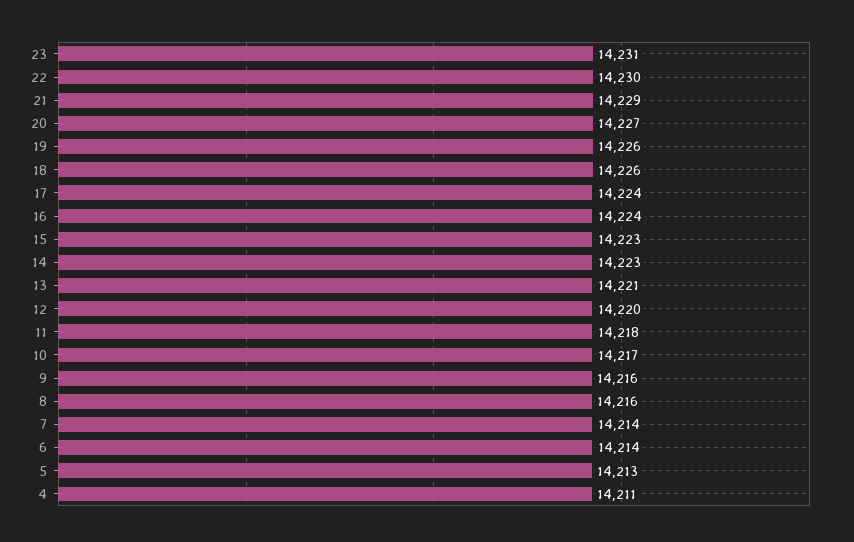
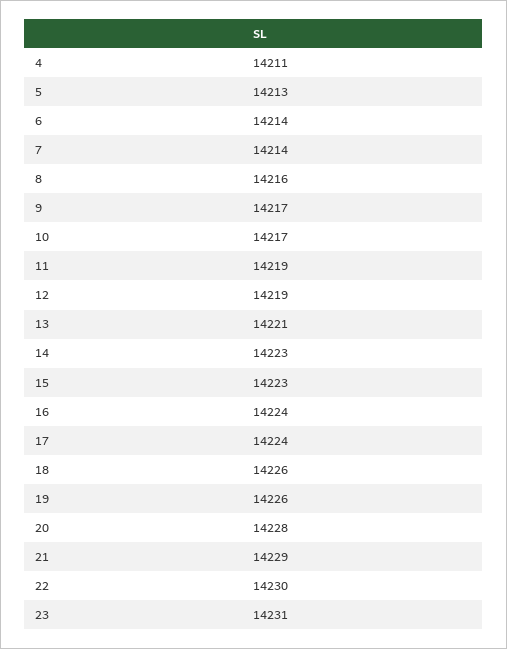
  {
    "23": 14231,
    "22": 14230,
    "21": 14229,
-   "20": 14227,
+   "20": 14228,
    "19": 14226,
    "18": 14226,
    "17": 14224,
    "16": 14224,
    "15": 14223,
    "14": 14223,
    "13": 14221,
-   "12": 14220,
+   "12": 14219,
-   "11": 14218,
+   "11": 14219,
    "10": 14217,
-   "9": 14216,
+   "9": 14217,
    "8": 14216,
    "7": 14214,
    "6": 14214,
    "5": 14213,
    "4": 14211
  }

